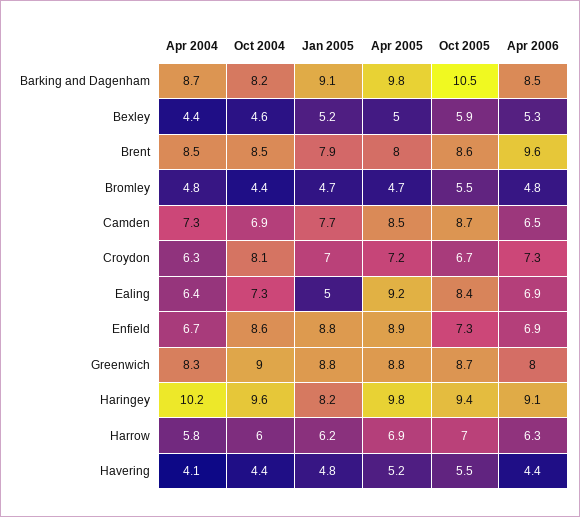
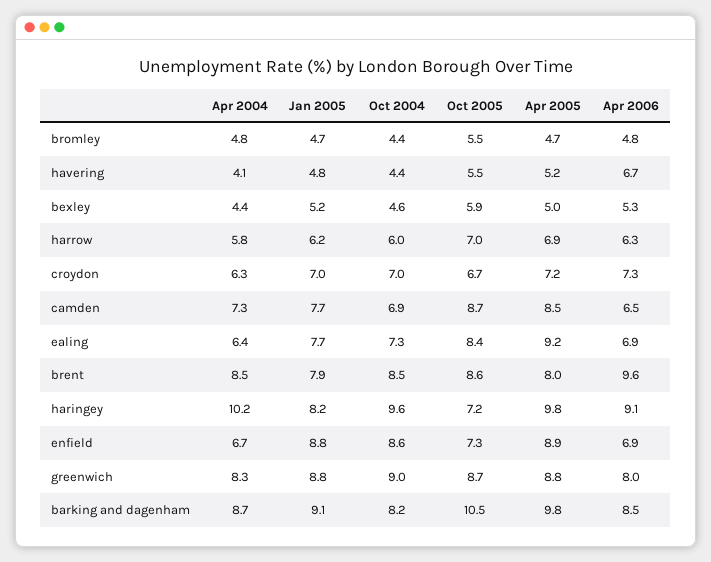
  {
    "Apr 2004": {
      "Barking and Dagenham": 8.7,
      "Bexley": 4.4,
      "Brent": 8.5,
      "Bromley": 4.8,
      "Camden": 7.3,
      "Croydon": 6.3,
      "Ealing": 6.4,
      "Enfield": 6.7,
      "Greenwich": 8.3,
      "Haringey": 10.2,
      "Harrow": 5.8,
      "Havering": 4.1
    },
    "Oct 2004": {
      "Barking and Dagenham": 8.2,
      "Bexley": 4.6,
      "Brent": 8.5,
      "Bromley": 4.4,
      "Camden": 6.9,
-     "Croydon": 8.1,
+     "Croydon": 7,
      "Ealing": 7.3,
      "Enfield": 8.6,
      "Greenwich": 9,
      "Haringey": 9.6,
      "Harrow": 6,
      "Havering": 4.4
    },
    "Jan 2005": {
      "Barking and Dagenham": 9.1,
      "Bexley": 5.2,
      "Brent": 7.9,
      "Bromley": 4.7,
      "Camden": 7.7,
      "Croydon": 7,
-     "Ealing": 5,
+     "Ealing": 7.7,
      "Enfield": 8.8,
      "Greenwich": 8.8,
      "Haringey": 8.2,
      "Harrow": 6.2,
      "Havering": 4.8
    },
    "Apr 2005": {
      "Barking and Dagenham": 9.8,
      "Bexley": 5,
      "Brent": 8,
      "Bromley": 4.7,
      "Camden": 8.5,
      "Croydon": 7.2,
      "Ealing": 9.2,
      "Enfield": 8.9,
      "Greenwich": 8.8,
      "Haringey": 9.8,
      "Harrow": 6.9,
      "Havering": 5.2
    },
    "Oct 2005": {
      "Barking and Dagenham": 10.5,
      "Bexley": 5.9,
      "Brent": 8.6,
      "Bromley": 5.5,
      "Camden": 8.7,
      "Croydon": 6.7,
      "Ealing": 8.4,
      "Enfield": 7.3,
      "Greenwich": 8.7,
-     "Haringey": 9.4,
+     "Haringey": 7.2,
      "Harrow": 7,
      "Havering": 5.5
    },
    "Apr 2006": {
      "Barking and Dagenham": 8.5,
      "Bexley": 5.3,
      "Brent": 9.6,
      "Bromley": 4.8,
      "Camden": 6.5,
      "Croydon": 7.3,
      "Ealing": 6.9,
      "Enfield": 6.9,
      "Greenwich": 8,
      "Haringey": 9.1,
      "Harrow": 6.3,
-     "Havering": 4.4
+     "Havering": 6.7
    }
  }

